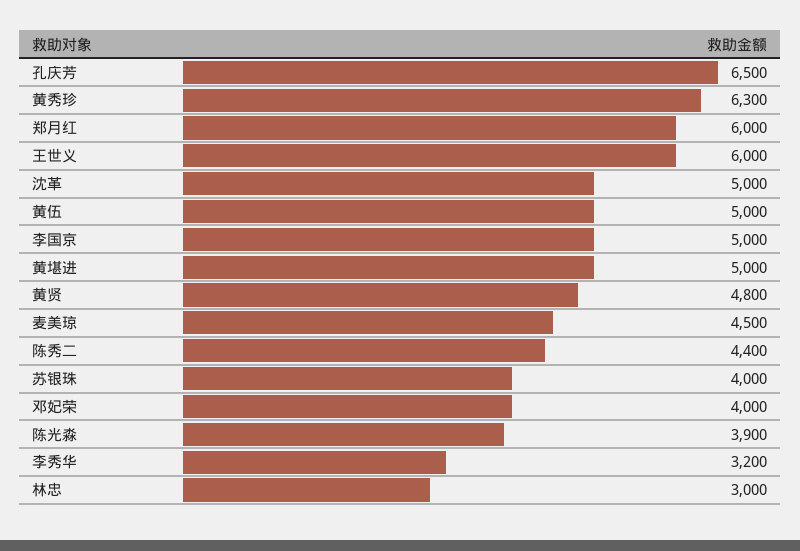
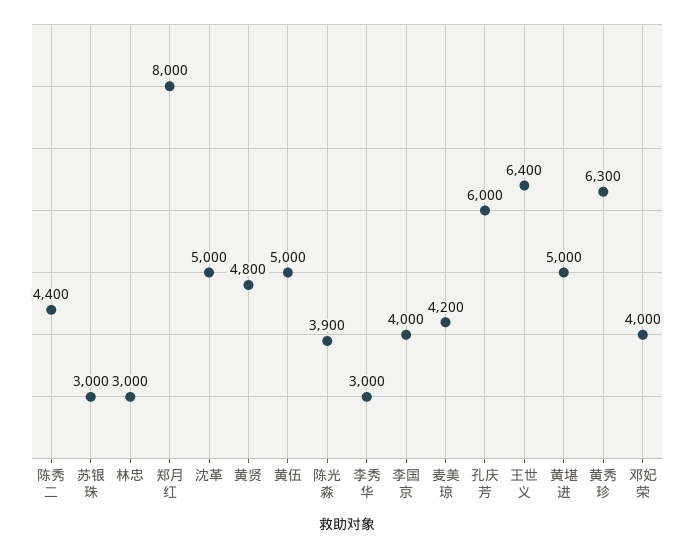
  {
-   "孔庆芳": 6500,
+   "孔庆芳": 6000,
    "黄秀珍": 6300,
-   "郑月红": 6000,
+   "郑月红": 8000,
-   "王世义": 6000,
+   "王世义": 6400,
    "沈革": 5000,
    "黄伍": 5000,
-   "李国京": 5000,
+   "李国京": 4000,
    "黄堪进": 5000,
    "黄贤": 4800,
-   "麦美琼": 4500,
+   "麦美琼": 4200,
    "陈秀二": 4400,
-   "苏银珠": 4000,
+   "苏银珠": 3000,
    "邓妃荣": 4000,
    "陈光淼": 3900,
-   "李秀华": 3200,
+   "李秀华": 3000,
    "林忠": 3000
  }

